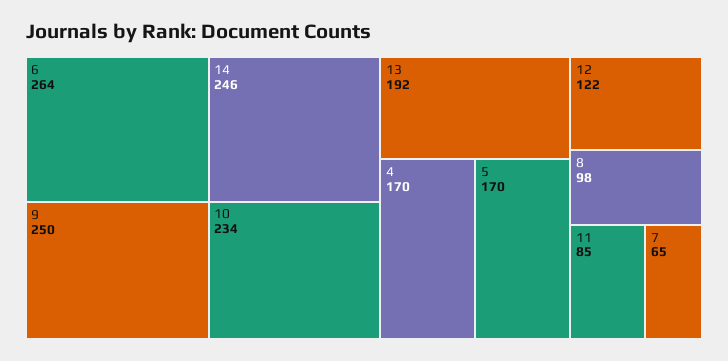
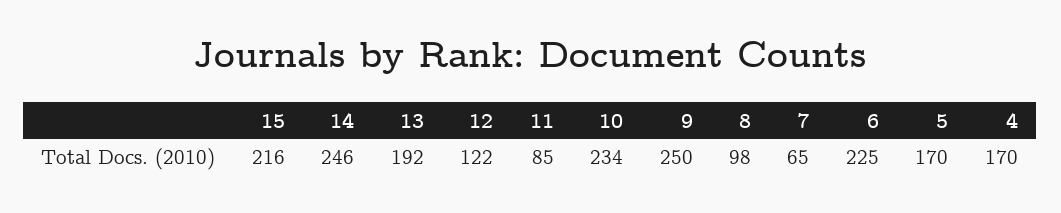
  {
-   "6": 264,
+   "6": 225,
    "9": 250,
    "14": 246,
    "10": 234,
    "13": 192,
    "4": 170,
    "5": 170,
    "12": 122,
    "8": 98,
    "11": 85,
-   "7": 65
+   "7": 65,
+   "15": 216
  }

